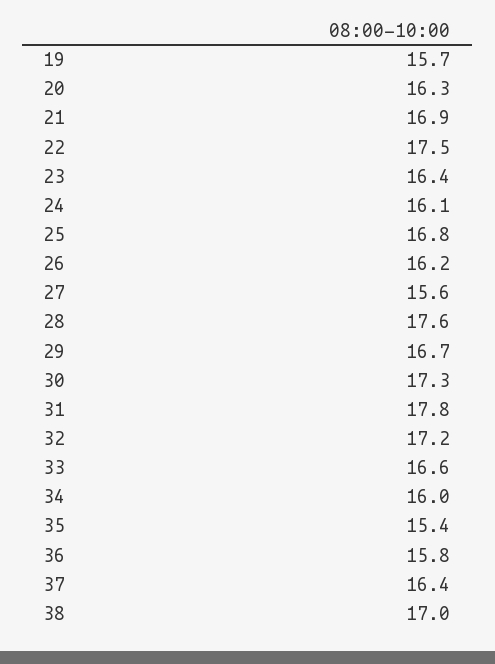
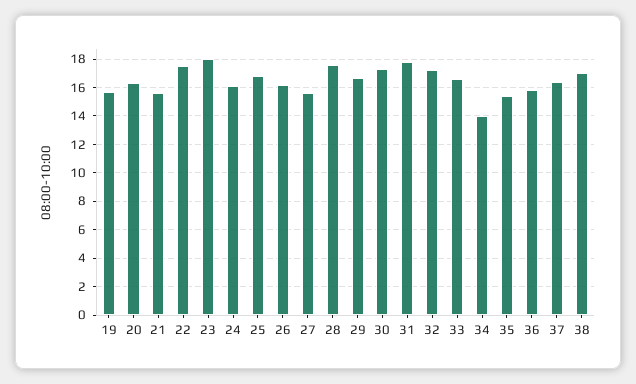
  {
    "19": 15.7,
    "20": 16.3,
-   "21": 16.9,
+   "21": 15.5,
    "22": 17.5,
-   "23": 16.4,
+   "23": 18,
    "24": 16.1,
    "25": 16.8,
    "26": 16.2,
    "27": 15.6,
    "28": 17.6,
    "29": 16.7,
    "30": 17.3,
    "31": 17.8,
    "32": 17.2,
    "33": 16.6,
-   "34": 16,
+   "34": 14,
    "35": 15.4,
    "36": 15.8,
    "37": 16.4,
    "38": 17
  }

